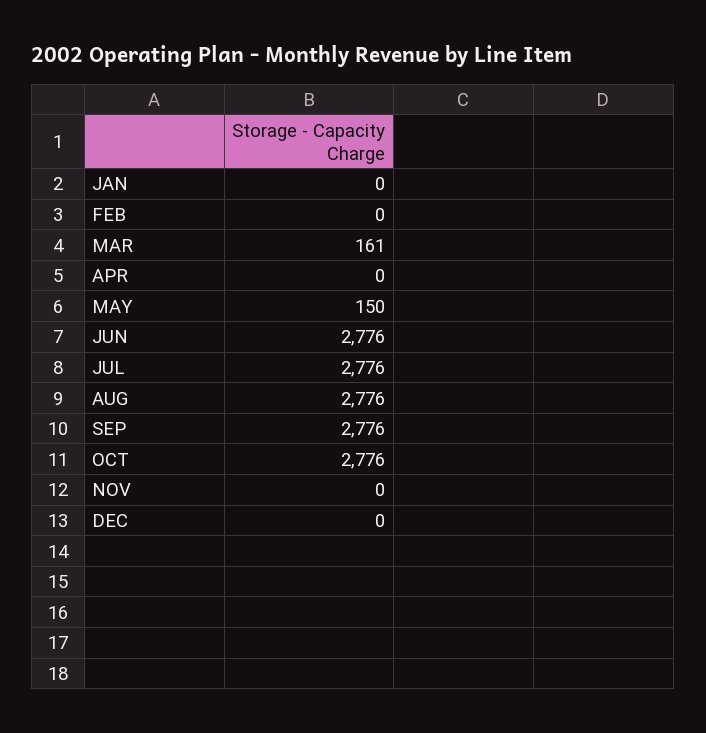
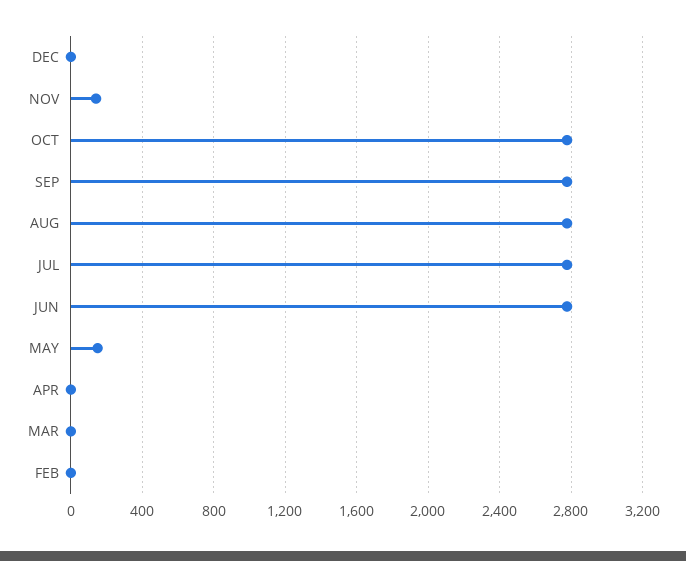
  {
-   "JAN": 0,
    "FEB": 0,
-   "MAR": 161,
+   "MAR": 0,
    "APR": 0,
    "MAY": 150,
    "JUN": 2776,
    "JUL": 2776,
    "AUG": 2776,
    "SEP": 2776,
    "OCT": 2776,
-   "NOV": 0,
+   "NOV": 150,
    "DEC": 0
  }

